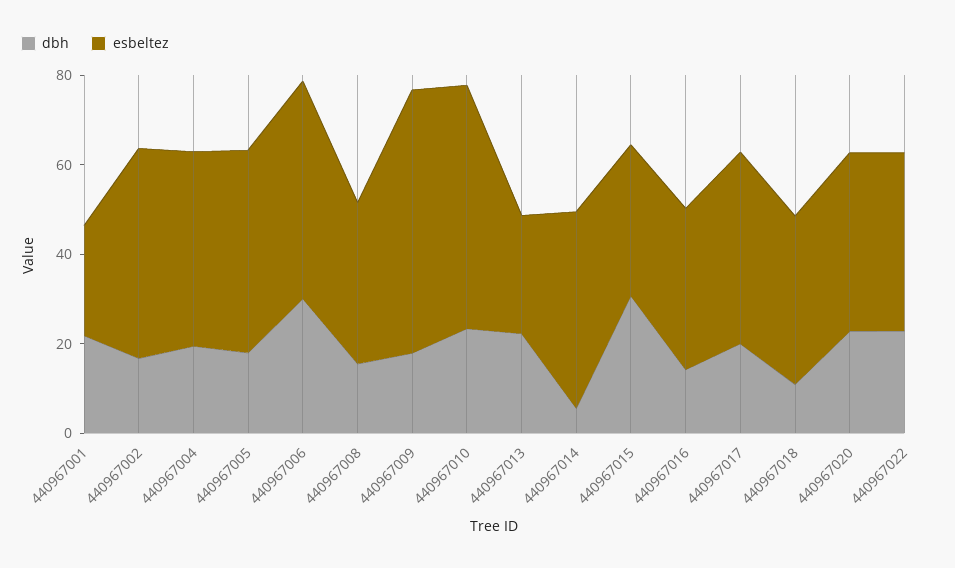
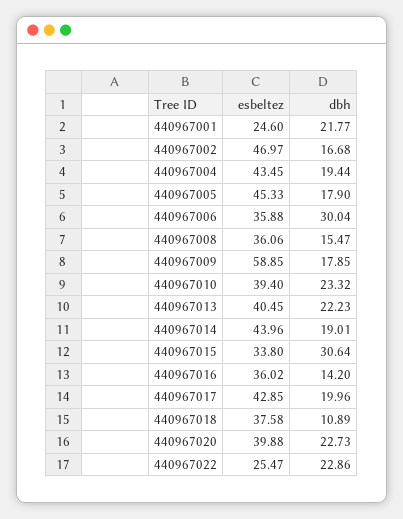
  {
    "dbh": {
      "440967001": 21.77,
      "440967002": 16.68,
      "440967004": 19.44,
      "440967005": 17.9,
      "440967006": 30.04,
      "440967008": 15.47,
      "440967009": 17.85,
      "440967010": 23.32,
      "440967013": 22.23,
-     "440967014": 5,
+     "440967014": 19.01,
      "440967015": 30.64,
      "440967016": 14.2,
      "440967017": 19.96,
      "440967018": 10.89,
      "440967020": 22.73,
      "440967022": 22.86
    },
    "esbeltez": {
      "440967001": 24.6,
      "440967002": 46.97,
      "440967004": 43.45,
      "440967005": 45.33,
-     "440967006": 50,
+     "440967006": 35.88,
      "440967008": 36.06,
      "440967009": 58.85,
-     "440967010": 55,
+     "440967010": 39.4,
-     "440967013": 25,
+     "440967013": 40.45,
      "440967014": 43.96,
      "440967015": 33.8,
      "440967016": 36.02,
      "440967017": 42.85,
      "440967018": 37.58,
      "440967020": 39.88,
-     "440967022": 40
+     "440967022": 25.47
    }
  }

